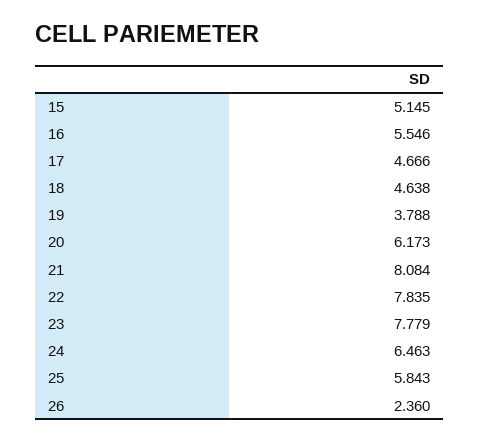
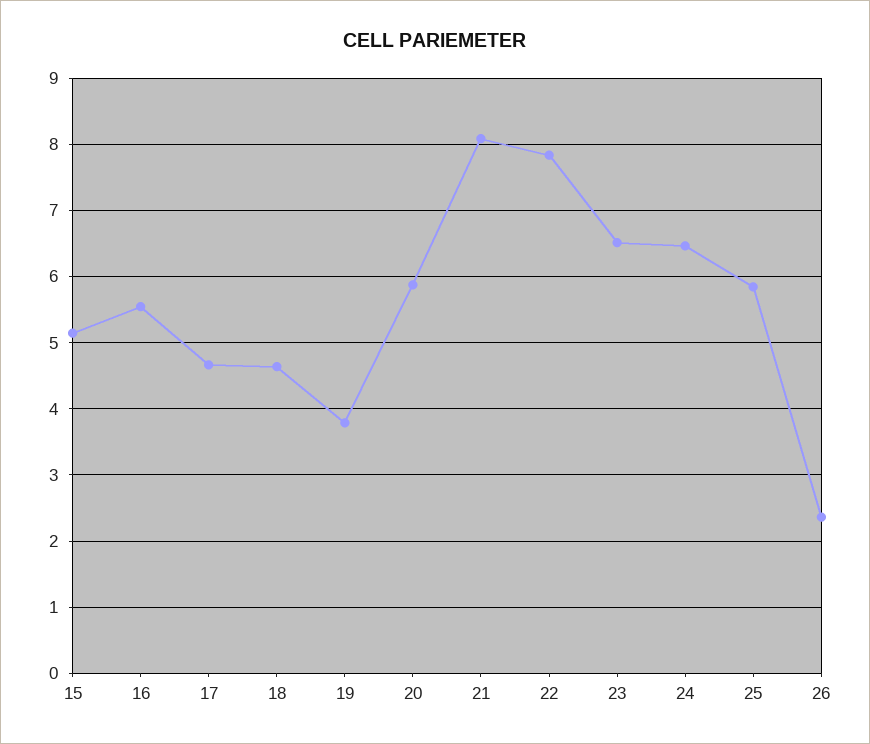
  {
    "15": 5.145,
    "16": 5.546,
    "17": 4.666,
    "18": 4.638,
    "19": 3.788,
-   "20": 6.173,
+   "20": 5.9,
    "21": 8.084,
    "22": 7.835,
-   "23": 7.779,
+   "23": 6.5,
    "24": 6.463,
    "25": 5.843,
    "26": 2.36
  }

